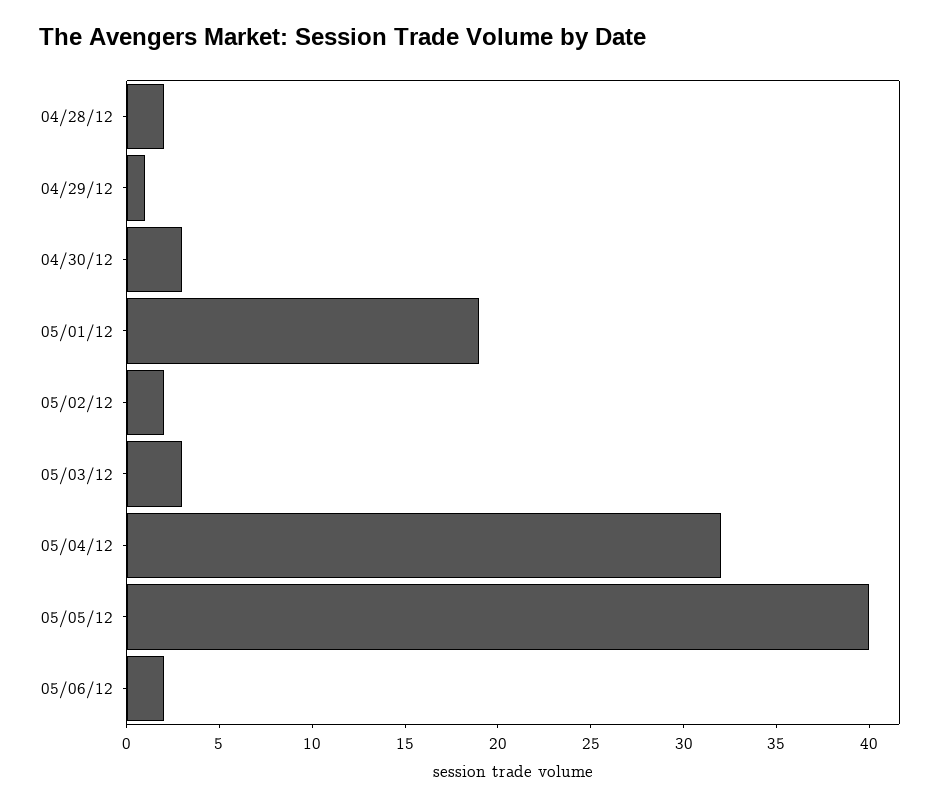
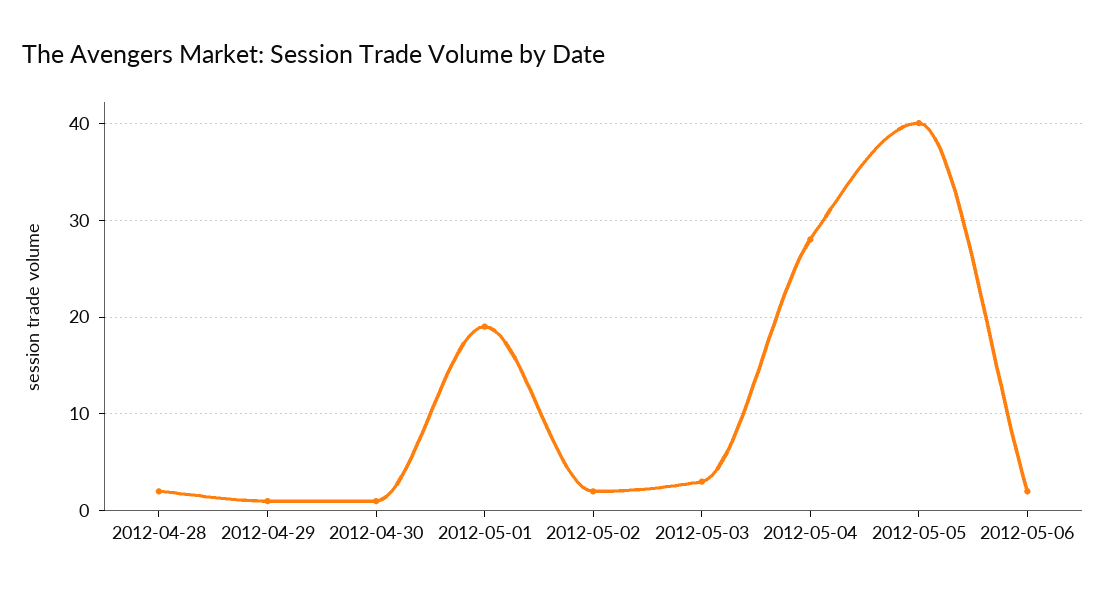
  {
    "04/28/12": 2,
    "04/29/12": 1,
-   "04/30/12": 3,
+   "04/30/12": 1,
    "05/01/12": 19,
    "05/02/12": 2,
    "05/03/12": 3,
-   "05/04/12": 32,
+   "05/04/12": 28,
    "05/05/12": 40,
    "05/06/12": 2
  }

